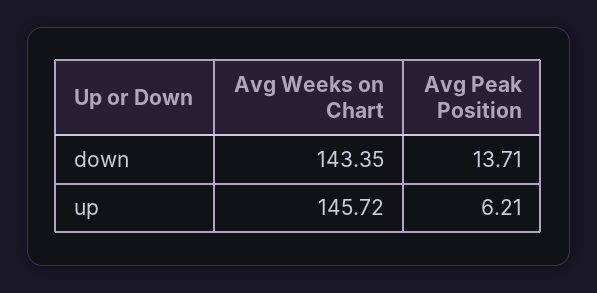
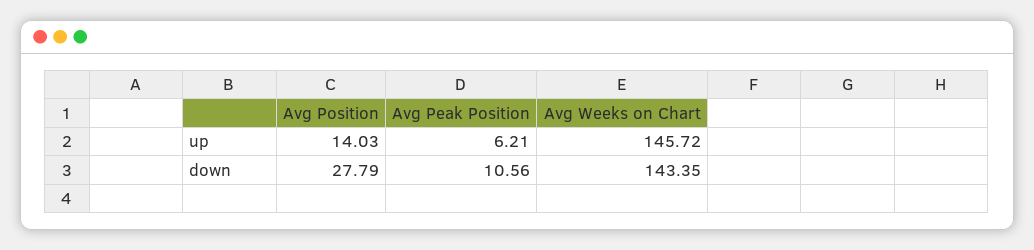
  {
    "Avg Weeks on Chart": {
      "down": 143.35,
      "up": 145.72
    },
    "Avg Peak Position": {
-     "down": 13.71,
+     "down": 10.56,
      "up": 6.21
-   }
+   },
+   "Avg Position": {
+     "up": 14.03,
+     "down": 27.79
+   }
  }

